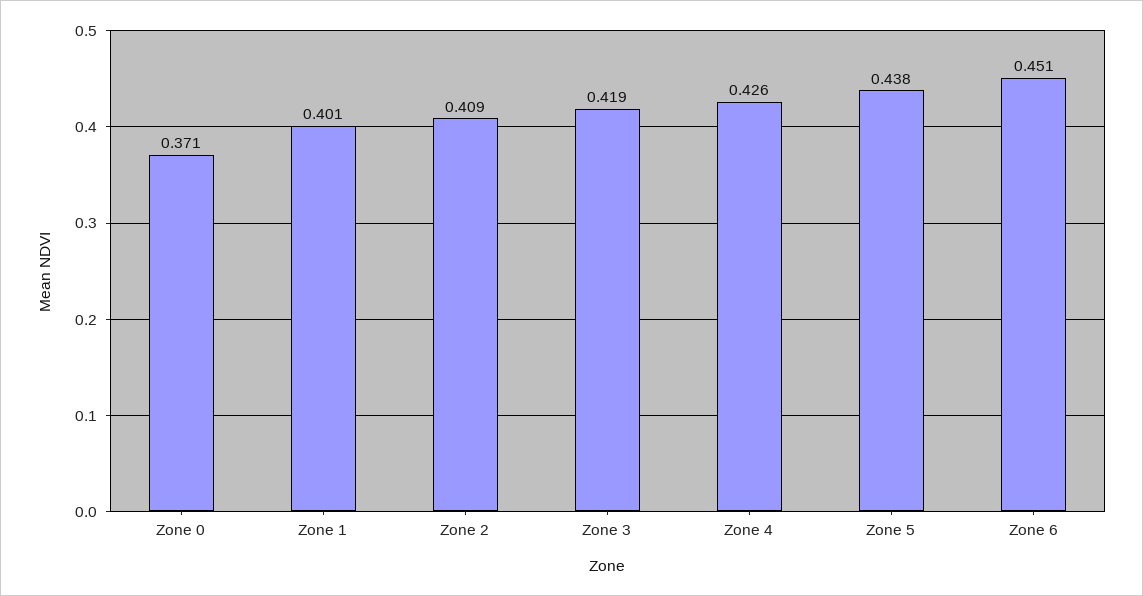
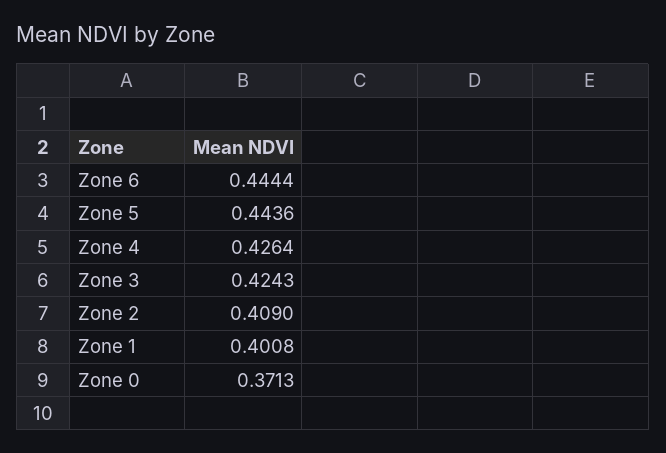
  {
    "Zone 0": 0.3713,
    "Zone 1": 0.4008,
    "Zone 2": 0.409,
-   "Zone 3": 0.419,
+   "Zone 3": 0.4243,
    "Zone 4": 0.4264,
-   "Zone 5": 0.438,
+   "Zone 5": 0.4436,
-   "Zone 6": 0.451
+   "Zone 6": 0.4444
  }

